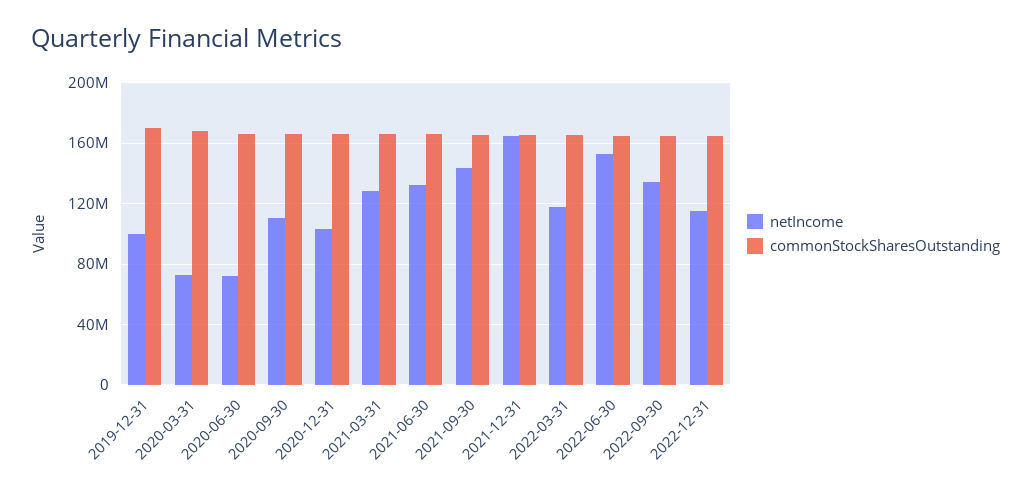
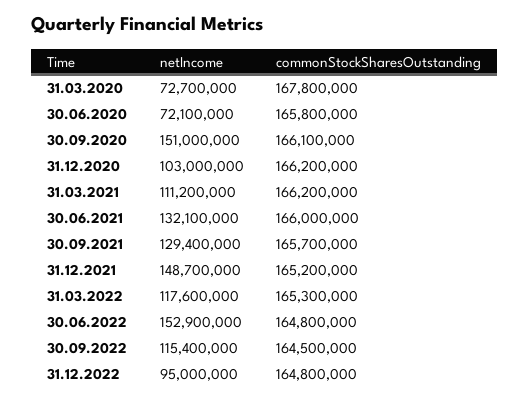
  {
    "netIncome": {
-     "2019-12-31": 100000000,
      "2020-03-31": 72700000,
      "2020-06-30": 72100000,
-     "2020-09-30": 110000000,
+     "2020-09-30": 151000000,
      "2020-12-31": 103000000,
-     "2021-03-31": 130000000,
+     "2021-03-31": 111200000,
      "2021-06-30": 132100000,
-     "2021-09-30": 145000000,
+     "2021-09-30": 129400000,
-     "2021-12-31": 165000000,
+     "2021-12-31": 148700000,
      "2022-03-31": 117600000,
      "2022-06-30": 152900000,
-     "2022-09-30": 135000000,
+     "2022-09-30": 115400000,
-     "2022-12-31": 115000000
+     "2022-12-31": 95000000
    },
    "commonStockSharesOutstanding": {
-     "2019-12-31": 170000000,
      "2020-03-31": 167800000,
      "2020-06-30": 165800000,
      "2020-09-30": 166100000,
      "2020-12-31": 166200000,
      "2021-03-31": 166200000,
      "2021-06-30": 166000000,
      "2021-09-30": 165700000,
      "2021-12-31": 165200000,
      "2022-03-31": 165300000,
      "2022-06-30": 164800000,
      "2022-09-30": 164500000,
      "2022-12-31": 164800000
    }
  }

